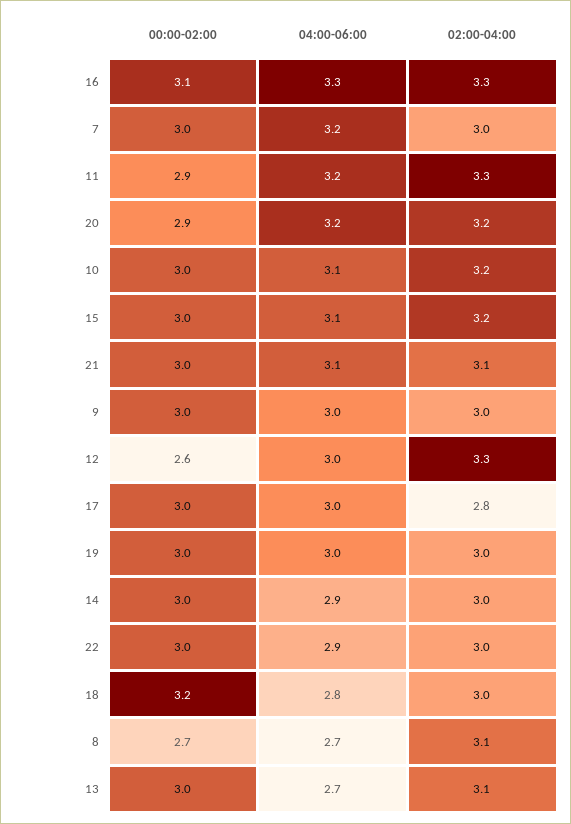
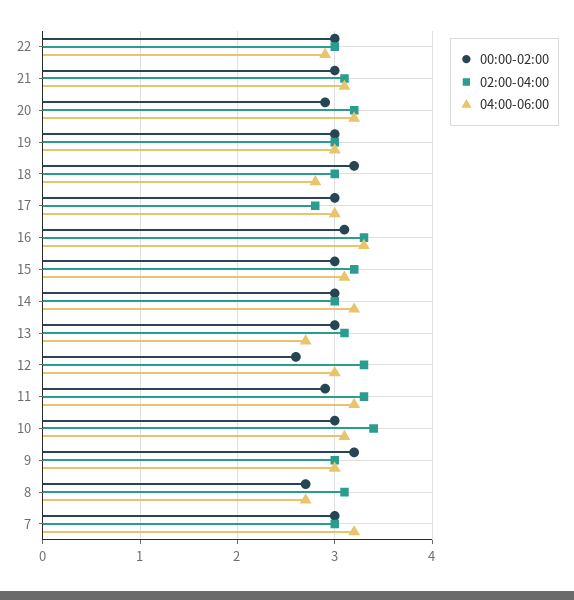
  {
    "00:00-02:00": {
      "16": 3.1,
      "7": 3,
      "11": 2.9,
      "20": 2.9,
      "10": 3,
      "15": 3,
      "21": 3,
-     "9": 3,
+     "9": 3.2,
      "12": 2.6,
      "17": 3,
      "19": 3,
      "14": 3,
      "22": 3,
      "18": 3.2,
      "8": 2.7,
      "13": 3
    },
    "04:00-06:00": {
      "16": 3.3,
      "7": 3.2,
      "11": 3.2,
      "20": 3.2,
      "10": 3.1,
      "15": 3.1,
      "21": 3.1,
      "9": 3,
      "12": 3,
      "17": 3,
      "19": 3,
-     "14": 2.9,
+     "14": 3.2,
      "22": 2.9,
      "18": 2.8,
      "8": 2.7,
      "13": 2.7
    },
    "02:00-04:00": {
      "16": 3.3,
      "7": 3,
      "11": 3.3,
      "20": 3.2,
-     "10": 3.2,
+     "10": 3.4,
      "15": 3.2,
      "21": 3.1,
      "9": 3,
      "12": 3.3,
      "17": 2.8,
      "19": 3,
      "14": 3,
      "22": 3,
      "18": 3,
      "8": 3.1,
      "13": 3.1
    }
  }

